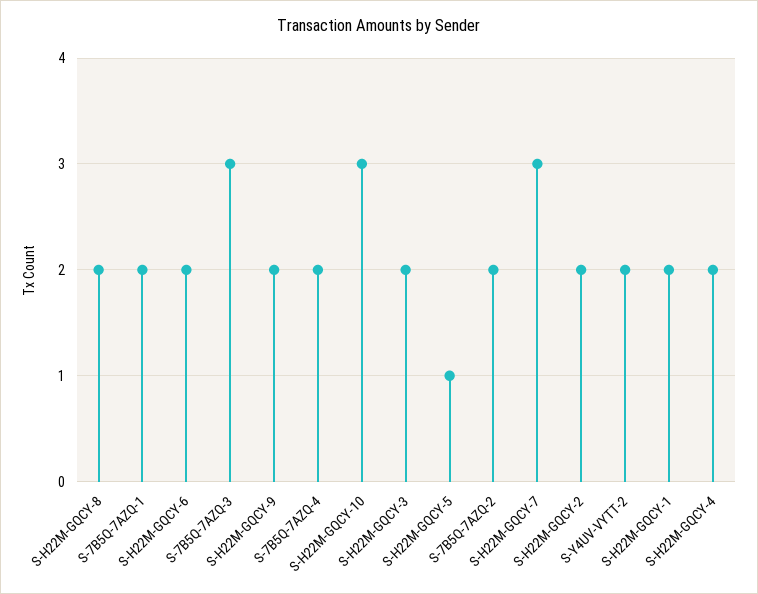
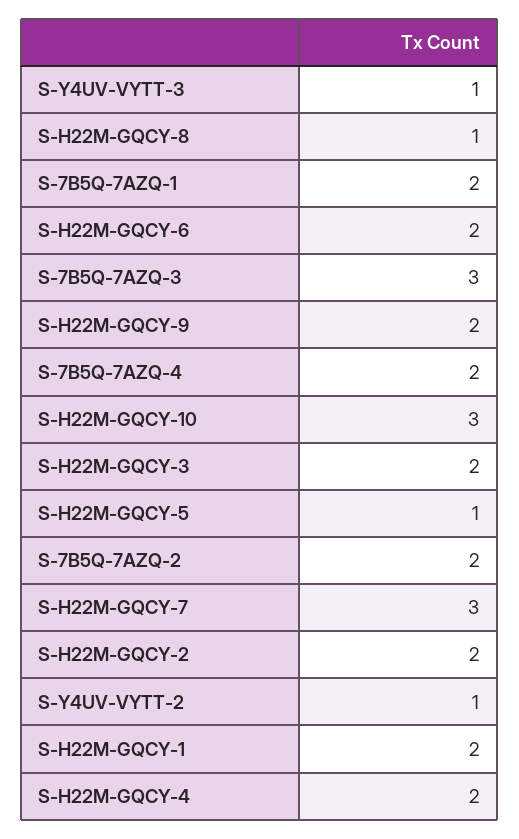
  {
-   "S-H22M-GQCY-8": 2,
+   "S-H22M-GQCY-8": 1,
    "S-7B5Q-7AZQ-1": 2,
    "S-H22M-GQCY-6": 2,
    "S-7B5Q-7AZQ-3": 3,
    "S-H22M-GQCY-9": 2,
    "S-7B5Q-7AZQ-4": 2,
    "S-H22M-GQCY-10": 3,
    "S-H22M-GQCY-3": 2,
    "S-H22M-GQCY-5": 1,
    "S-7B5Q-7AZQ-2": 2,
    "S-H22M-GQCY-7": 3,
    "S-H22M-GQCY-2": 2,
-   "S-Y4UV-VYTT-2": 2,
+   "S-Y4UV-VYTT-2": 1,
    "S-H22M-GQCY-1": 2,
-   "S-H22M-GQCY-4": 2
+   "S-H22M-GQCY-4": 2,
+   "S-Y4UV-VYTT-3": 1
  }

